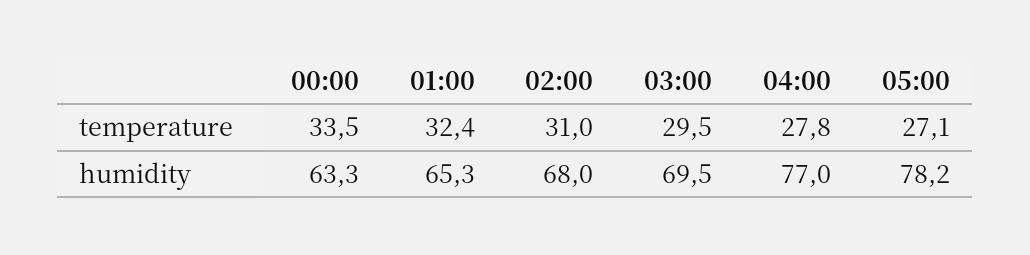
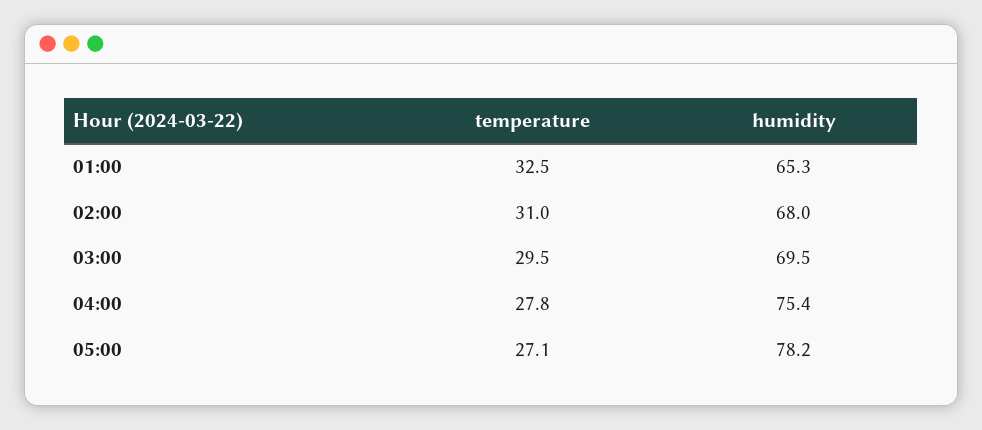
  {
-   "00:00": {
-     "temperature": 33.5,
-     "humidity": 63.3
-   },
    "01:00": {
-     "temperature": 32.4,
+     "temperature": 32.5,
      "humidity": 65.3
    },
    "02:00": {
      "temperature": 31,
      "humidity": 68
    },
    "03:00": {
      "temperature": 29.5,
      "humidity": 69.5
    },
    "04:00": {
      "temperature": 27.8,
-     "humidity": 77
+     "humidity": 75.4
    },
    "05:00": {
      "temperature": 27.1,
      "humidity": 78.2
    }
  }

